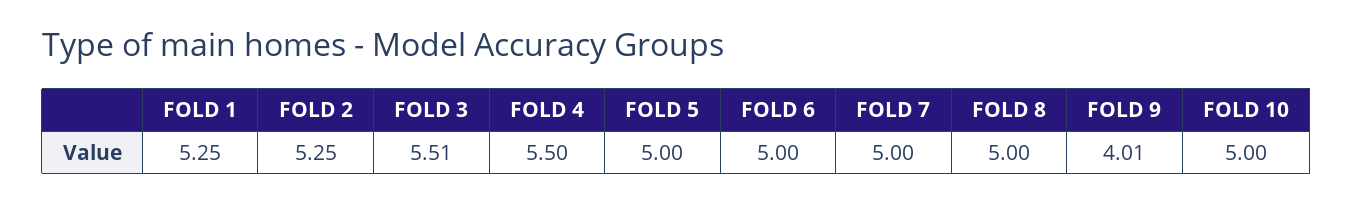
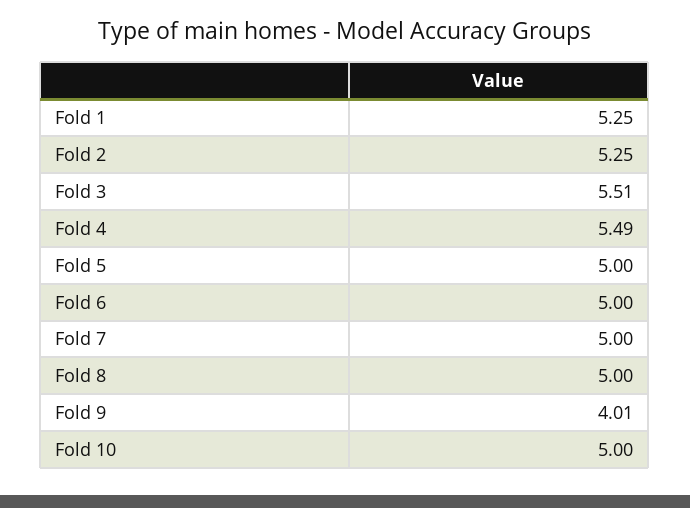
  {
    "FOLD 1": 5.25,
    "FOLD 2": 5.25,
    "FOLD 3": 5.51,
-   "FOLD 4": 5.5,
+   "FOLD 4": 5.49,
    "FOLD 5": 5,
    "FOLD 6": 5,
    "FOLD 7": 5,
    "FOLD 8": 5,
    "FOLD 9": 4.01,
    "FOLD 10": 5
  }

